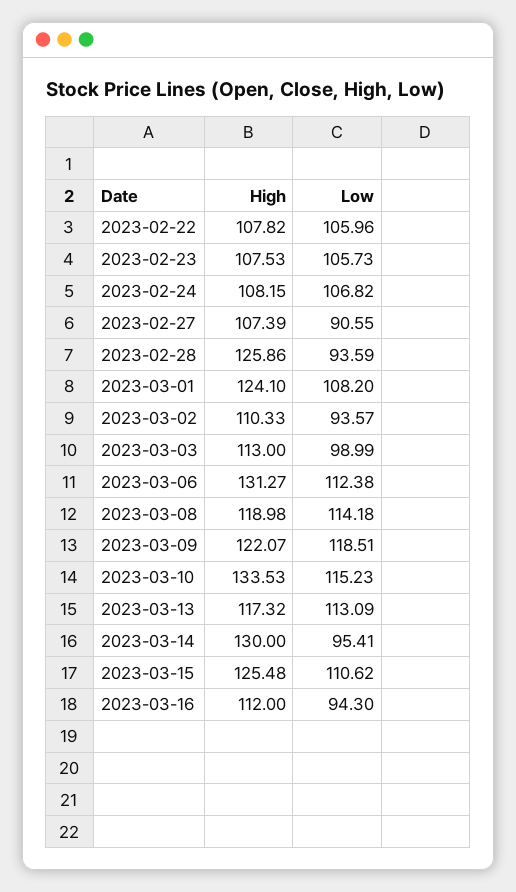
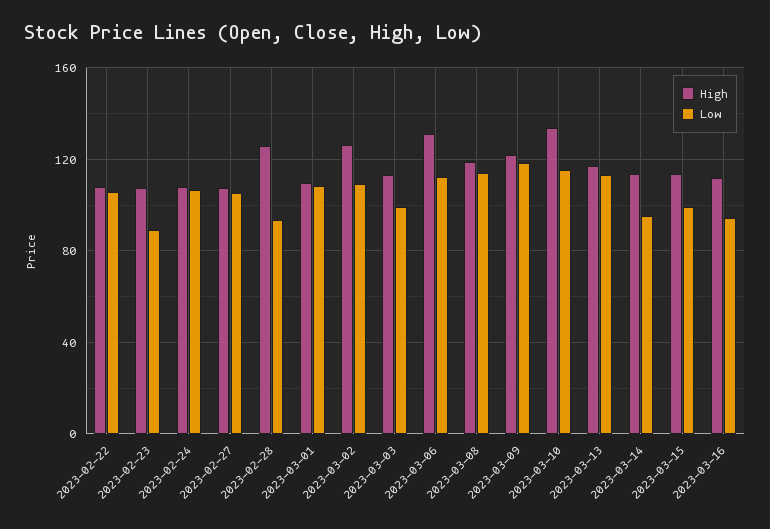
  {
    "High": {
      "2023-02-22": 107.82,
      "2023-02-23": 107.53,
      "2023-02-24": 108.15,
      "2023-02-27": 107.39,
      "2023-02-28": 125.86,
-     "2023-03-01": 124.1,
+     "2023-03-01": 110,
-     "2023-03-02": 110.33,
+     "2023-03-02": 125,
      "2023-03-03": 113,
      "2023-03-06": 131.27,
      "2023-03-08": 118.98,
      "2023-03-09": 122.07,
      "2023-03-10": 133.53,
      "2023-03-13": 117.32,
-     "2023-03-14": 130,
+     "2023-03-14": 115,
-     "2023-03-15": 125.48,
+     "2023-03-15": 115,
      "2023-03-16": 112
    },
    "Low": {
      "2023-02-22": 105.96,
-     "2023-02-23": 105.73,
+     "2023-02-23": 90,
      "2023-02-24": 106.82,
-     "2023-02-27": 90.55,
+     "2023-02-27": 105,
      "2023-02-28": 93.59,
      "2023-03-01": 108.2,
-     "2023-03-02": 93.57,
+     "2023-03-02": 110,
      "2023-03-03": 98.99,
      "2023-03-06": 112.38,
      "2023-03-08": 114.18,
      "2023-03-09": 118.51,
      "2023-03-10": 115.23,
      "2023-03-13": 113.09,
      "2023-03-14": 95.41,
-     "2023-03-15": 110.62,
+     "2023-03-15": 100,
      "2023-03-16": 94.3
    }
  }

